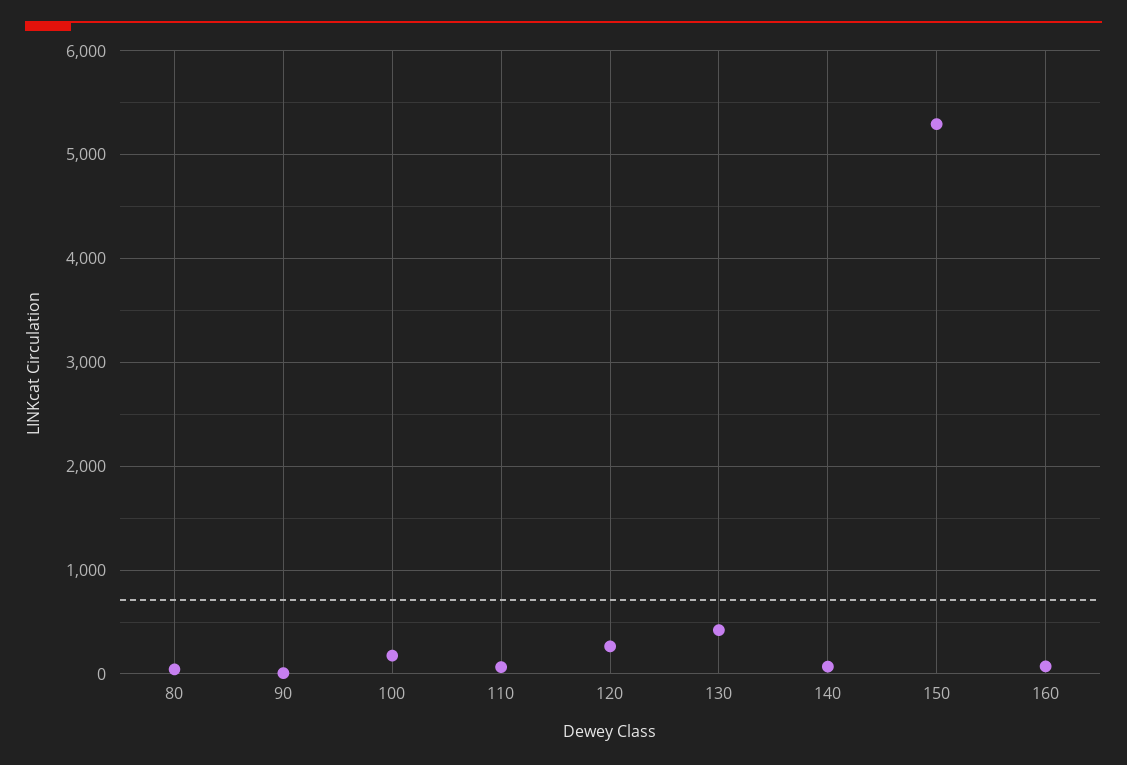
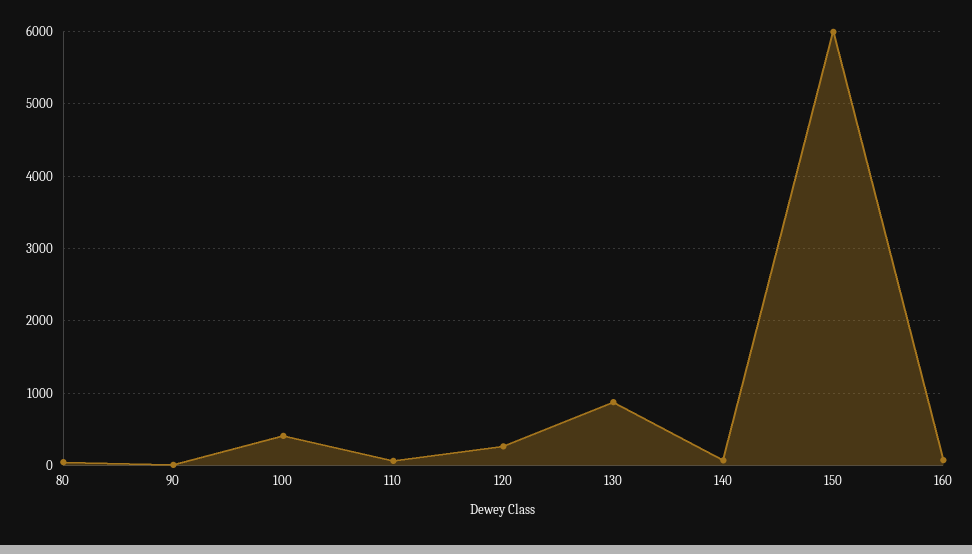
  {
    "80": 0,
    "90": 0,
-   "100": 200,
+   "100": 400,
    "110": 100,
    "120": 300,
-   "130": 400,
+   "130": 900,
    "140": 100,
-   "150": 5300,
+   "150": 6000,
    "160": 100
  }

